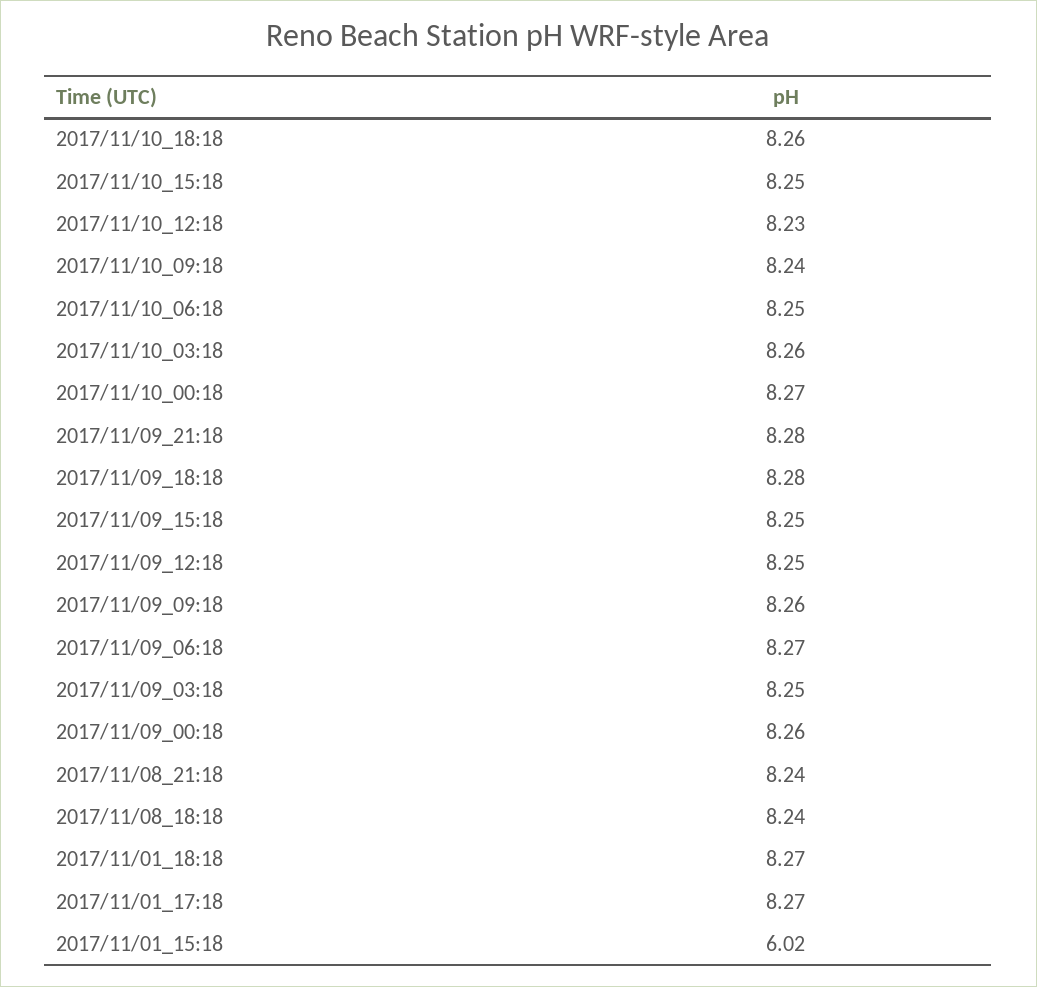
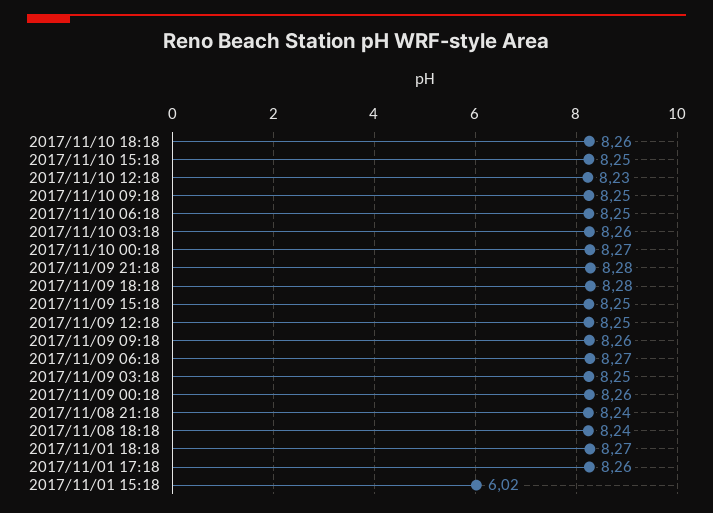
  {
    "2017/11/10_18:18": 8.26,
    "2017/11/10_15:18": 8.25,
    "2017/11/10_12:18": 8.23,
-   "2017/11/10_09:18": 8.24,
+   "2017/11/10_09:18": 8.25,
    "2017/11/10_06:18": 8.25,
    "2017/11/10_03:18": 8.26,
    "2017/11/10_00:18": 8.27,
    "2017/11/09_21:18": 8.28,
    "2017/11/09_18:18": 8.28,
    "2017/11/09_15:18": 8.25,
    "2017/11/09_12:18": 8.25,
    "2017/11/09_09:18": 8.26,
    "2017/11/09_06:18": 8.27,
    "2017/11/09_03:18": 8.25,
    "2017/11/09_00:18": 8.26,
    "2017/11/08_21:18": 8.24,
    "2017/11/08_18:18": 8.24,
    "2017/11/01_18:18": 8.27,
-   "2017/11/01_17:18": 8.27,
+   "2017/11/01_17:18": 8.26,
    "2017/11/01_15:18": 6.02
  }

